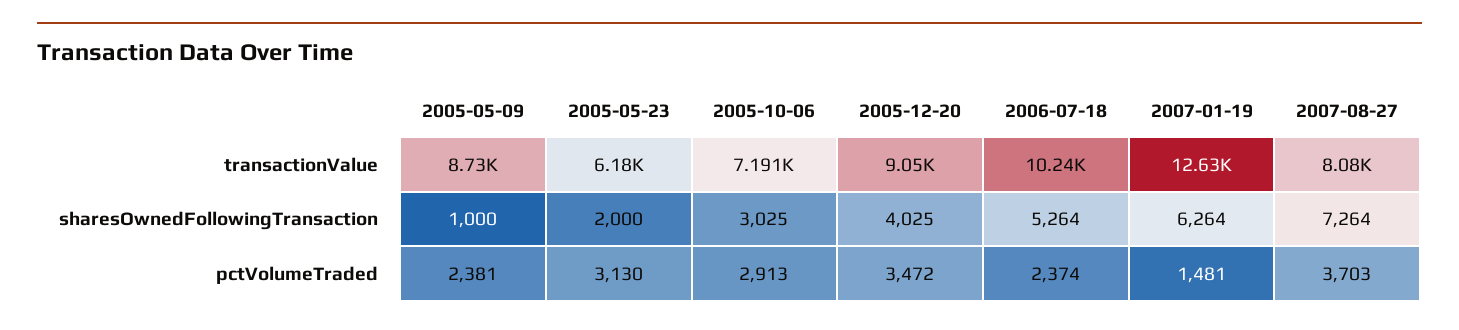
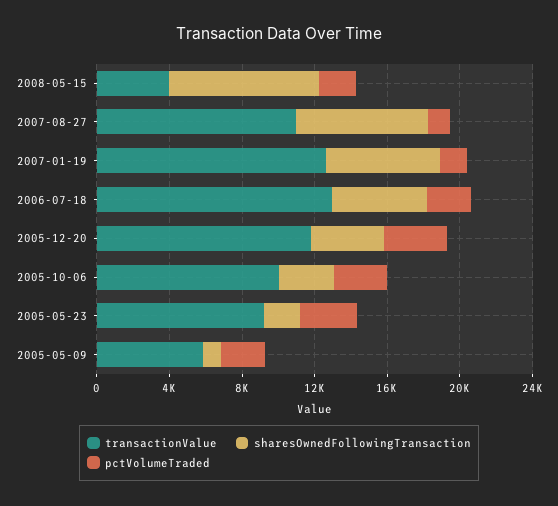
  {
    "transactionValue": {
-     "2005-05-09": 8730,
+     "2005-05-09": 6000,
-     "2005-05-23": 6180,
+     "2005-05-23": 9000,
-     "2005-10-06": 7191,
+     "2005-10-06": 10000,
-     "2005-12-20": 9050,
+     "2005-12-20": 12000,
-     "2006-07-18": 10240,
+     "2006-07-18": 13000,
      "2007-01-19": 12630,
-     "2007-08-27": 8080
+     "2007-08-27": 11000,
+     "2008-05-15": 4000
    },
    "sharesOwnedFollowingTransaction": {
      "2005-05-09": 1000,
      "2005-05-23": 2000,
      "2005-10-06": 3025,
      "2005-12-20": 4025,
      "2006-07-18": 5264,
      "2007-01-19": 6264,
-     "2007-08-27": 7264
+     "2007-08-27": 7264,
+     "2008-05-15": 8000
    },
    "pctVolumeTraded": {
      "2005-05-09": 2381,
      "2005-05-23": 3130,
      "2005-10-06": 2913,
      "2005-12-20": 3472,
      "2006-07-18": 2374,
      "2007-01-19": 1481,
-     "2007-08-27": 3703
+     "2007-08-27": 1000,
+     "2008-05-15": 2000
    }
  }

